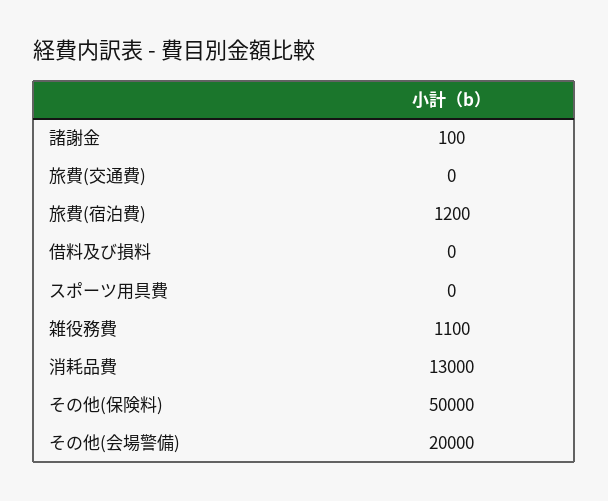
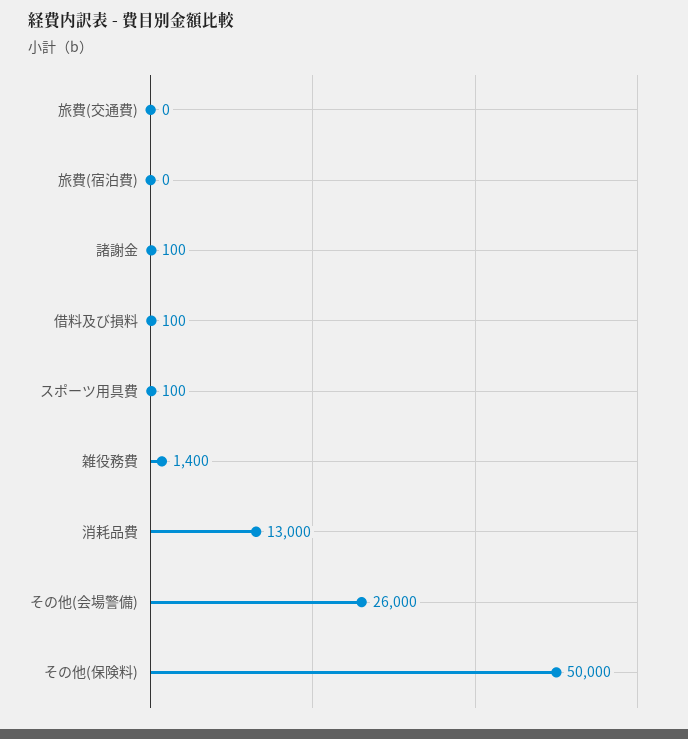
  {
    "諸謝金": 100,
    "旅費(交通費)": 0,
-   "旅費(宿泊費)": 1200,
+   "旅費(宿泊費)": 0,
-   "借料及び損料": 0,
+   "借料及び損料": 100,
-   "スポーツ用具費": 0,
+   "スポーツ用具費": 100,
-   "雑役務費": 1100,
+   "雑役務費": 1400,
    "消耗品費": 13000,
    "その他(保険料)": 50000,
-   "その他(会場警備)": 20000
+   "その他(会場警備)": 26000
  }

